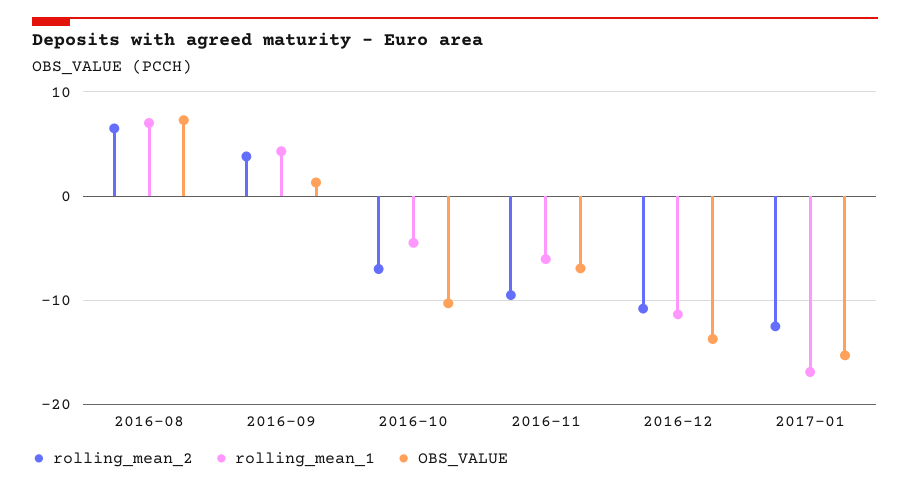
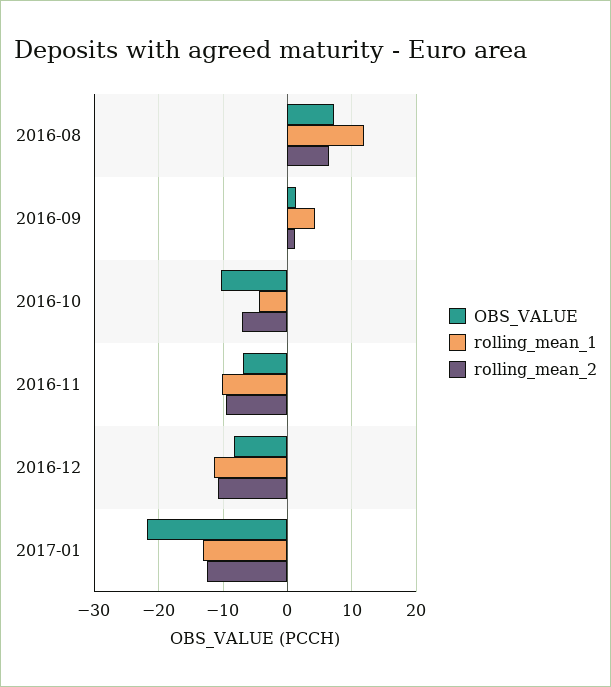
  {
    "rolling_mean_2": {
      "2016-08": 7,
-     "2016-09": 4,
+     "2016-09": 1,
      "2016-10": -7,
      "2016-11": -10,
      "2016-12": -11,
      "2017-01": -13
    },
    "rolling_mean_1": {
-     "2016-08": 7,
+     "2016-08": 12,
      "2016-09": 4,
      "2016-10": -4,
-     "2016-11": -6,
+     "2016-11": -10,
      "2016-12": -11,
-     "2017-01": -17
+     "2017-01": -13
    },
    "OBS_VALUE": {
      "2016-08": 7,
      "2016-09": 1,
      "2016-10": -10,
      "2016-11": -7,
-     "2016-12": -14,
+     "2016-12": -8,
-     "2017-01": -15
+     "2017-01": -22
    }
  }

